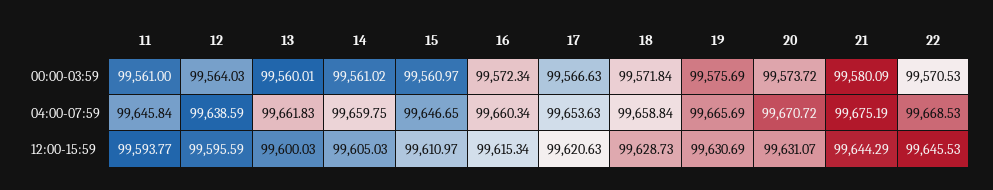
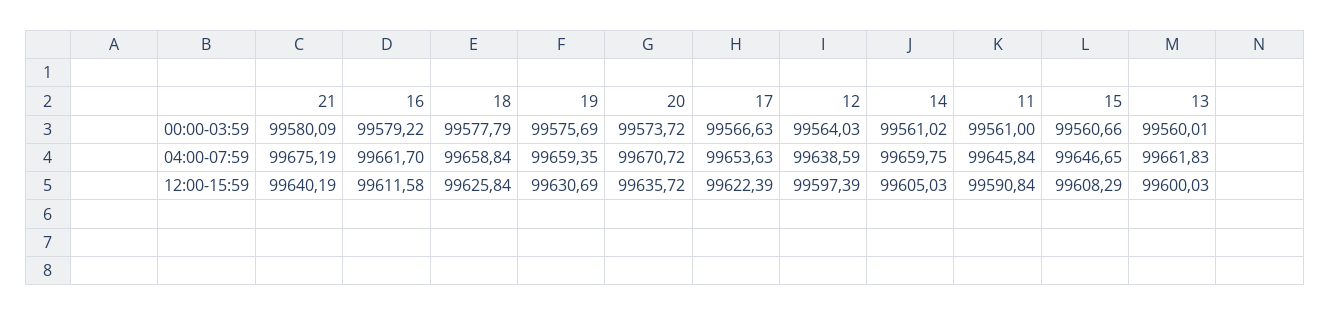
  {
    "11": {
      "00:00-03:59": 99561,
      "04:00-07:59": 99645.84,
-     "12:00-15:59": 99593.77
+     "12:00-15:59": 99590.84
    },
    "12": {
      "00:00-03:59": 99564.03,
      "04:00-07:59": 99638.59,
-     "12:00-15:59": 99595.59
+     "12:00-15:59": 99597.39
    },
    "13": {
      "00:00-03:59": 99560.01,
      "04:00-07:59": 99661.83,
      "12:00-15:59": 99600.03
    },
    "14": {
      "00:00-03:59": 99561.02,
      "04:00-07:59": 99659.75,
      "12:00-15:59": 99605.03
    },
    "15": {
-     "00:00-03:59": 99560.97,
+     "00:00-03:59": 99560.66,
      "04:00-07:59": 99646.65,
-     "12:00-15:59": 99610.97
+     "12:00-15:59": 99608.29
    },
    "16": {
-     "00:00-03:59": 99572.34,
+     "00:00-03:59": 99579.22,
-     "04:00-07:59": 99660.34,
+     "04:00-07:59": 99661.7,
-     "12:00-15:59": 99615.34
+     "12:00-15:59": 99611.58
    },
    "17": {
      "00:00-03:59": 99566.63,
      "04:00-07:59": 99653.63,
-     "12:00-15:59": 99620.63
+     "12:00-15:59": 99622.39
    },
    "18": {
-     "00:00-03:59": 99571.84,
+     "00:00-03:59": 99577.79,
      "04:00-07:59": 99658.84,
-     "12:00-15:59": 99628.73
+     "12:00-15:59": 99625.84
    },
    "19": {
      "00:00-03:59": 99575.69,
-     "04:00-07:59": 99665.69,
+     "04:00-07:59": 99659.35,
      "12:00-15:59": 99630.69
    },
    "20": {
      "00:00-03:59": 99573.72,
      "04:00-07:59": 99670.72,
-     "12:00-15:59": 99631.07
+     "12:00-15:59": 99635.72
    },
    "21": {
      "00:00-03:59": 99580.09,
      "04:00-07:59": 99675.19,
-     "12:00-15:59": 99644.29
+     "12:00-15:59": 99640.19
-   },
+   }
-   "22": {
-     "00:00-03:59": 99570.53,
-     "04:00-07:59": 99668.53,
-     "12:00-15:59": 99645.53
-   }
  }

